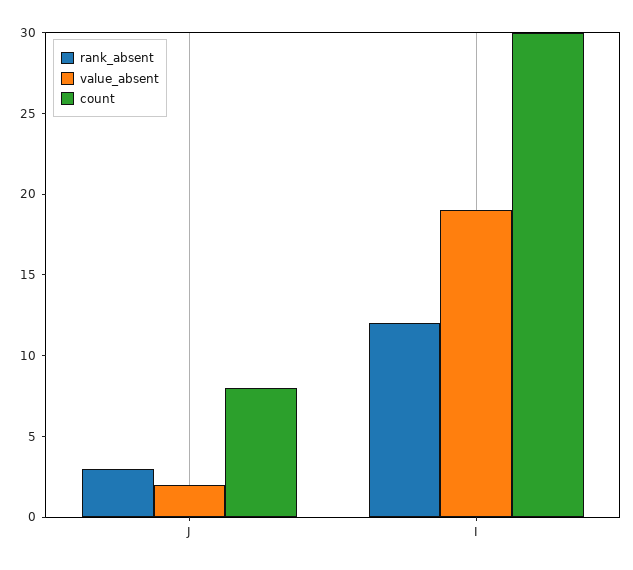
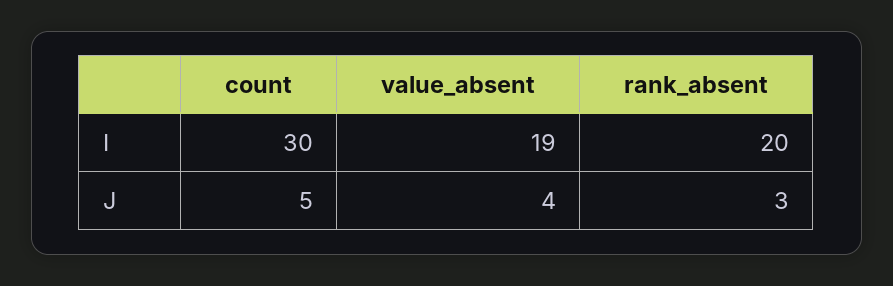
  {
    "rank_absent": {
      "J": 3,
-     "I": 12
+     "I": 20
    },
    "value_absent": {
-     "J": 2,
+     "J": 4,
      "I": 19
    },
    "count": {
-     "J": 8,
+     "J": 5,
      "I": 30
    }
  }

